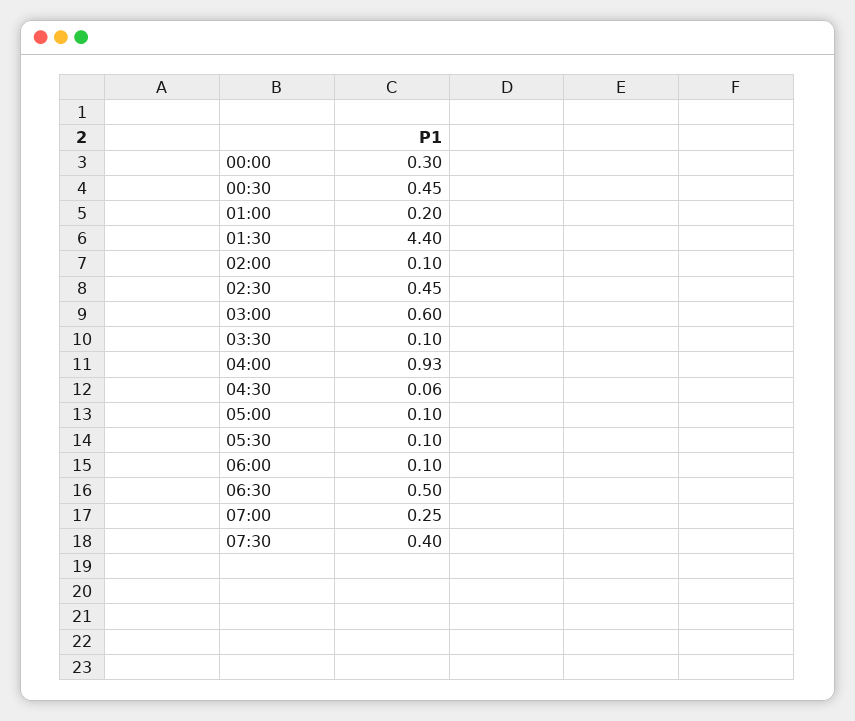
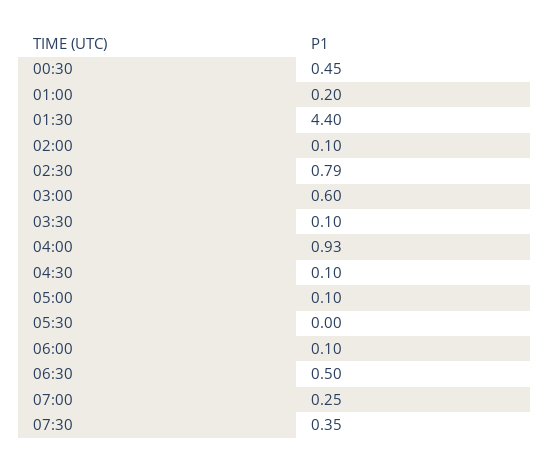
  {
-   "00:00": 0.3,
    "00:30": 0.45,
    "01:00": 0.2,
    "01:30": 4.4,
    "02:00": 0.1,
-   "02:30": 0.45,
+   "02:30": 0.79,
    "03:00": 0.6,
    "03:30": 0.1,
    "04:00": 0.93,
-   "04:30": 0.06,
+   "04:30": 0.1,
    "05:00": 0.1,
-   "05:30": 0.1,
+   "05:30": 0,
    "06:00": 0.1,
    "06:30": 0.5,
    "07:00": 0.25,
-   "07:30": 0.4
+   "07:30": 0.35
  }

